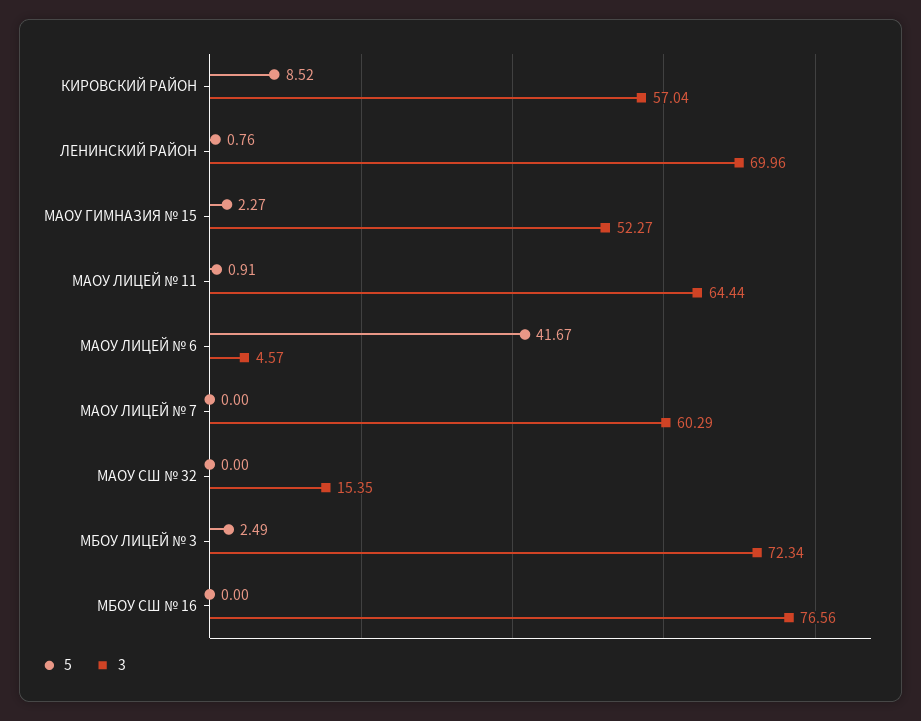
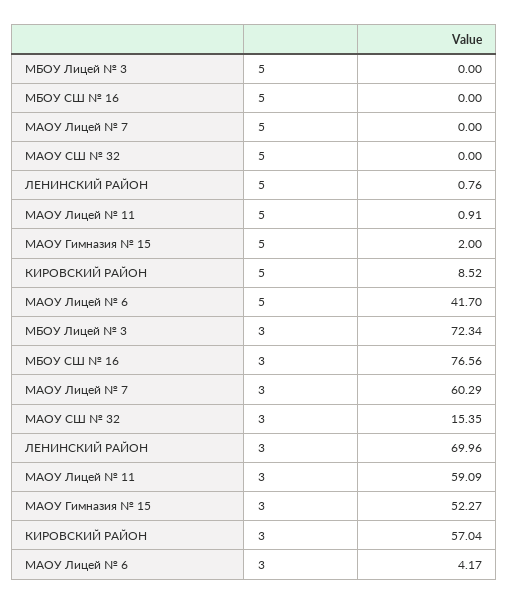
  {
    "5": {
      "КИРОВСКИЙ РАЙОН": 8.52,
      "ЛЕНИНСКИЙ РАЙОН": 0.76,
-     "МАОУ ГИМНАЗИЯ № 15": 2.27,
+     "МАОУ ГИМНАЗИЯ № 15": 2,
      "МАОУ ЛИЦЕЙ № 11": 0.91,
-     "МАОУ ЛИЦЕЙ № 6": 41.67,
+     "МАОУ ЛИЦЕЙ № 6": 41.7,
      "МАОУ ЛИЦЕЙ № 7": 0,
      "МАОУ СШ № 32": 0,
-     "МБОУ ЛИЦЕЙ № 3": 2.49,
+     "МБОУ ЛИЦЕЙ № 3": 0,
      "МБОУ СШ № 16": 0
    },
    "3": {
      "КИРОВСКИЙ РАЙОН": 57.04,
      "ЛЕНИНСКИЙ РАЙОН": 69.96,
      "МАОУ ГИМНАЗИЯ № 15": 52.27,
-     "МАОУ ЛИЦЕЙ № 11": 64.44,
+     "МАОУ ЛИЦЕЙ № 11": 59.09,
-     "МАОУ ЛИЦЕЙ № 6": 4.57,
+     "МАОУ ЛИЦЕЙ № 6": 4.17,
      "МАОУ ЛИЦЕЙ № 7": 60.29,
      "МАОУ СШ № 32": 15.35,
      "МБОУ ЛИЦЕЙ № 3": 72.34,
      "МБОУ СШ № 16": 76.56
    }
  }

